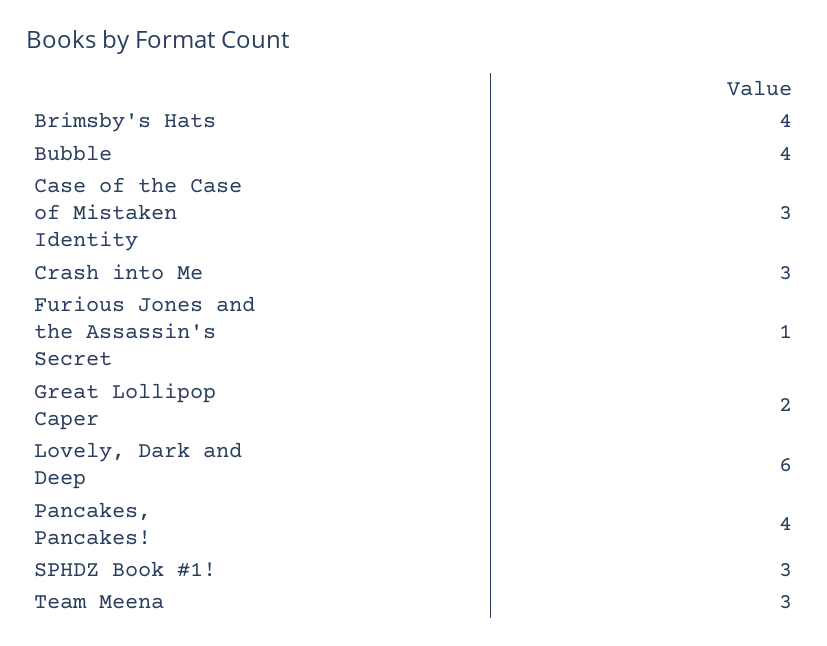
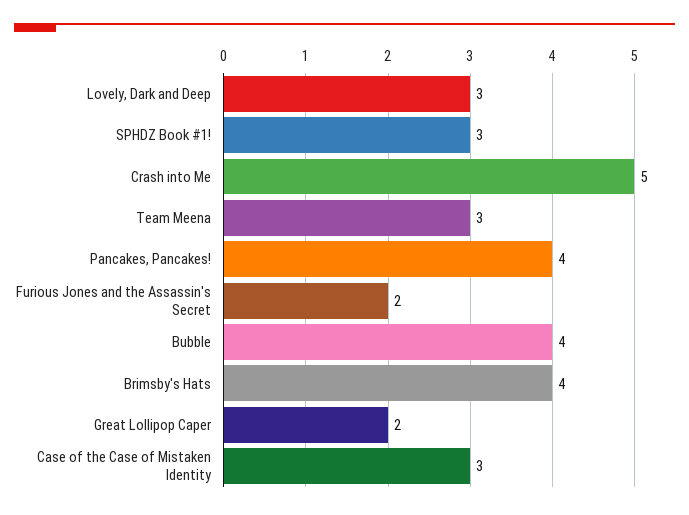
  {
    "Brimsby's Hats": 4,
    "Bubble": 4,
    "Case of the Case of Mistaken Identity": 3,
-   "Crash into Me": 3,
+   "Crash into Me": 5,
-   "Furious Jones and the Assassin's Secret": 1,
+   "Furious Jones and the Assassin's Secret": 2,
    "Great Lollipop Caper": 2,
-   "Lovely, Dark and Deep": 6,
+   "Lovely, Dark and Deep": 3,
    "Pancakes, Pancakes!": 4,
    "SPHDZ Book #1!": 3,
    "Team Meena": 3
  }

